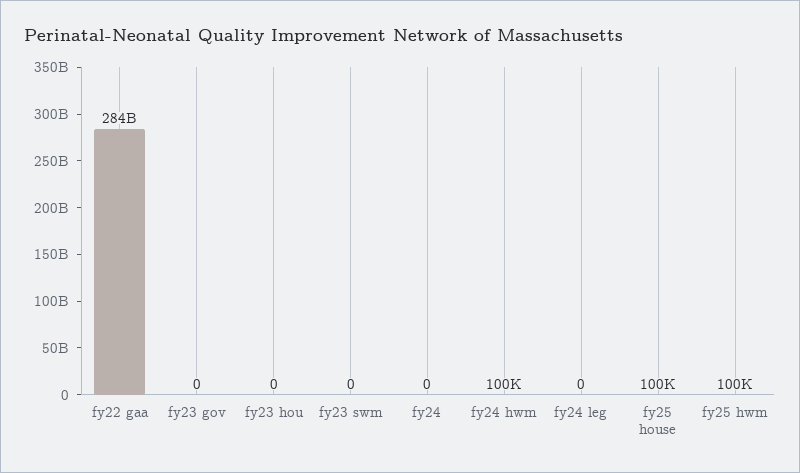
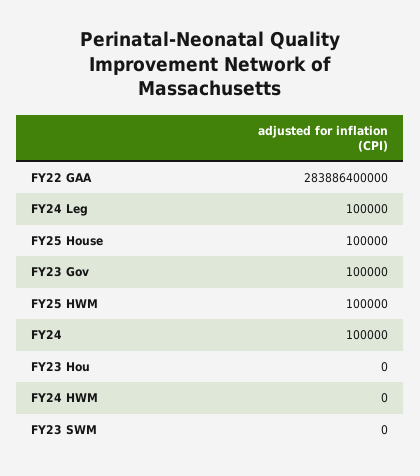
  {
    "fy22 gaa": 283886400000,
-   "fy23 gov": 0,
+   "fy23 gov": 100000,
    "fy23 hou": 0,
    "fy23 swm": 0,
-   "fy24": 0,
+   "fy24": 100000,
-   "fy24 hwm": 100000,
+   "fy24 hwm": 0,
-   "fy24 leg": 0,
+   "fy24 leg": 100000,
    "fy25 house": 100000,
    "fy25 hwm": 100000
  }

